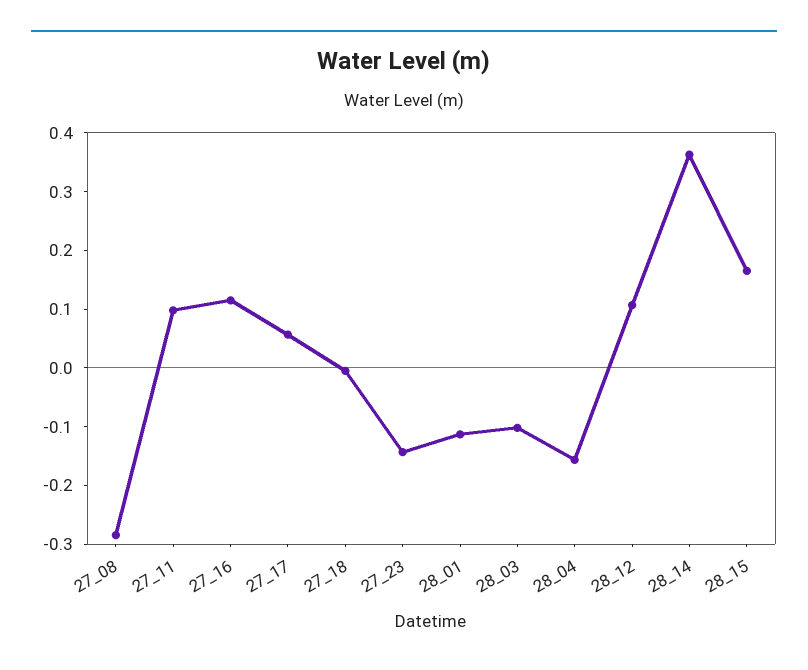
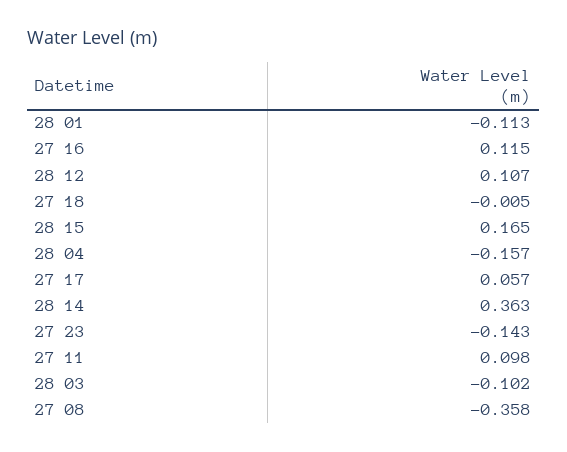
  {
-   "27_08": -0.28,
+   "27_08": -0.358,
    "27_11": 0.098,
    "27_16": 0.115,
    "27_17": 0.057,
    "27_18": -0.005,
    "27_23": -0.143,
    "28_01": -0.113,
    "28_03": -0.102,
    "28_04": -0.157,
    "28_12": 0.107,
    "28_14": 0.363,
    "28_15": 0.165
  }

